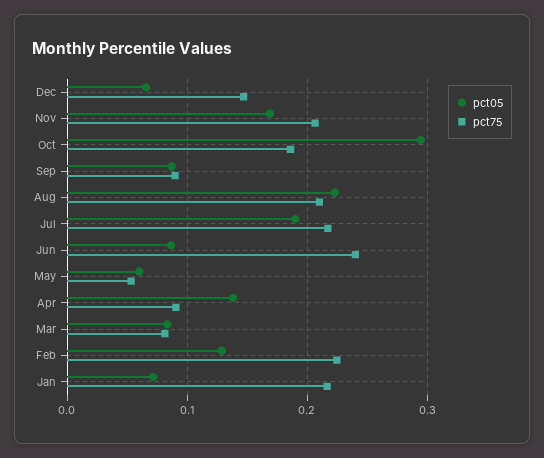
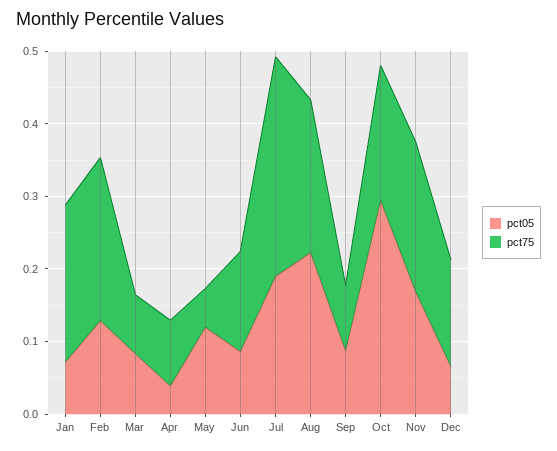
  {
    "pct05": {
      "Dec": 0.07,
      "Nov": 0.17,
      "Oct": 0.29,
      "Sep": 0.09,
      "Aug": 0.22,
      "Jul": 0.19,
      "Jun": 0.09,
-     "May": 0.06,
+     "May": 0.12,
-     "Apr": 0.14,
+     "Apr": 0.04,
      "Mar": 0.08,
      "Feb": 0.13,
      "Jan": 0.07
    },
    "pct75": {
      "Dec": 0.15,
      "Nov": 0.21,
      "Oct": 0.19,
      "Sep": 0.09,
      "Aug": 0.21,
-     "Jul": 0.22,
+     "Jul": 0.3,
-     "Jun": 0.24,
+     "Jun": 0.14,
      "May": 0.05,
      "Apr": 0.09,
      "Mar": 0.08,
      "Feb": 0.22,
      "Jan": 0.22
    }
  }

